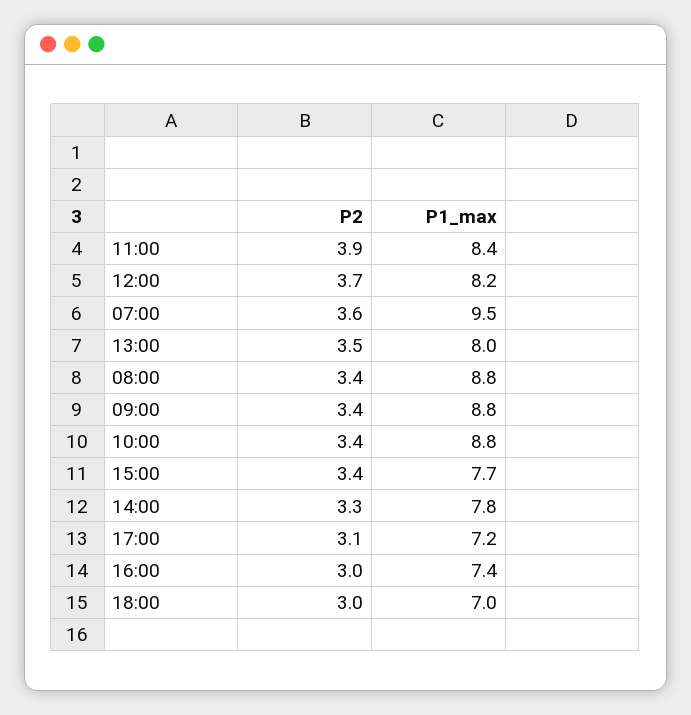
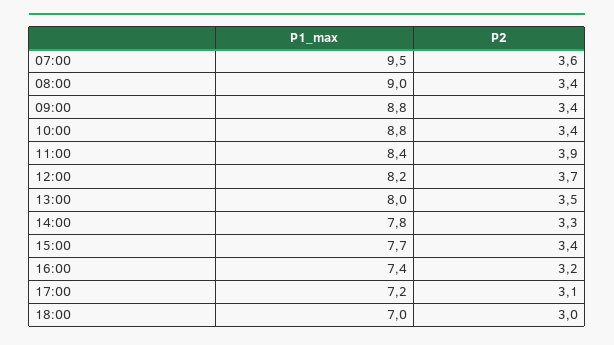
  {
    "P2": {
      "11:00": 3.9,
      "12:00": 3.7,
      "07:00": 3.6,
      "13:00": 3.5,
      "08:00": 3.4,
      "09:00": 3.4,
      "10:00": 3.4,
      "15:00": 3.4,
      "14:00": 3.3,
      "17:00": 3.1,
-     "16:00": 3,
+     "16:00": 3.2,
      "18:00": 3
    },
    "P1_max": {
      "11:00": 8.4,
      "12:00": 8.2,
      "07:00": 9.5,
      "13:00": 8,
-     "08:00": 8.8,
+     "08:00": 9,
      "09:00": 8.8,
      "10:00": 8.8,
      "15:00": 7.7,
      "14:00": 7.8,
      "17:00": 7.2,
      "16:00": 7.4,
      "18:00": 7
    }
  }

